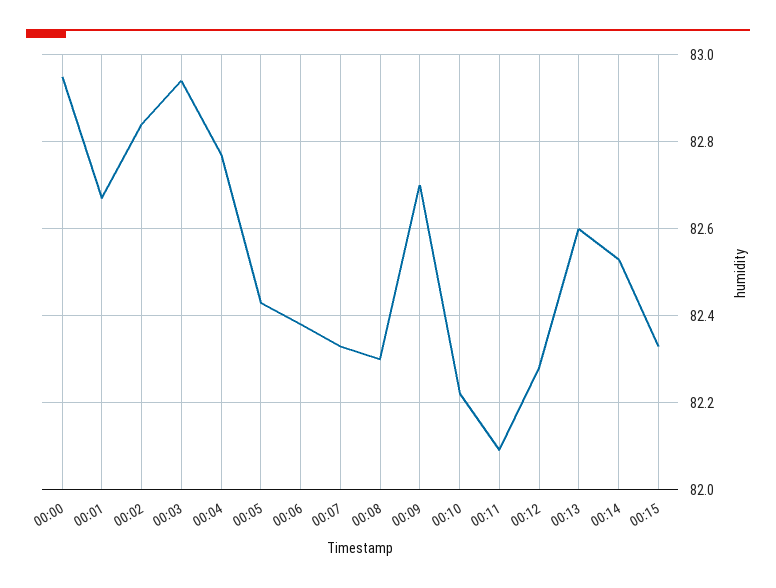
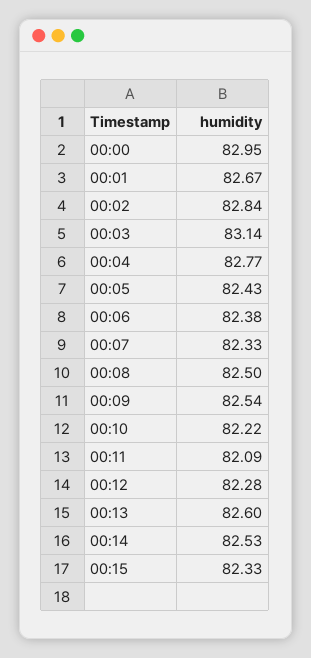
  {
    "00:00": 82.95,
    "00:01": 82.67,
    "00:02": 82.84,
-   "00:03": 82.95,
+   "00:03": 83.14,
    "00:04": 82.77,
    "00:05": 82.43,
    "00:06": 82.38,
    "00:07": 82.33,
-   "00:08": 82.3,
+   "00:08": 82.5,
-   "00:09": 82.7,
+   "00:09": 82.54,
    "00:10": 82.22,
    "00:11": 82.09,
    "00:12": 82.28,
    "00:13": 82.6,
    "00:14": 82.53,
    "00:15": 82.33
  }

